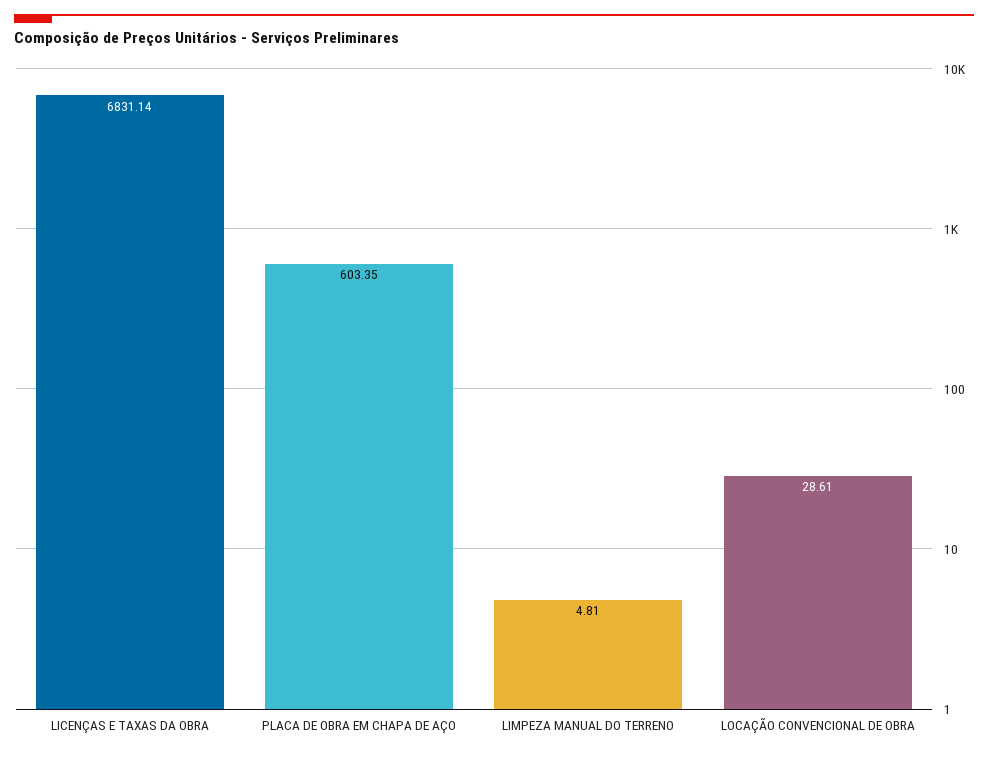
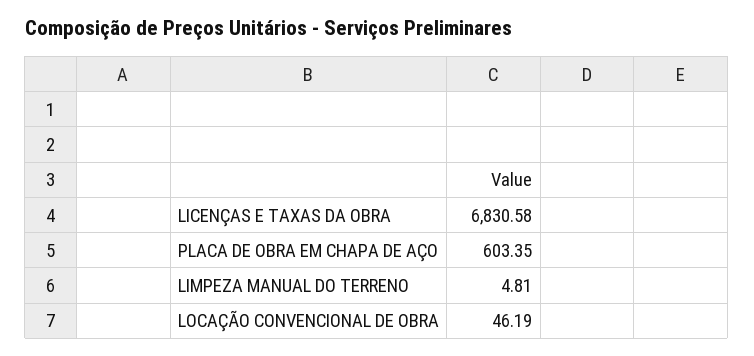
  {
-   "LICENÇAS E TAXAS DA OBRA": 6831.14,
+   "LICENÇAS E TAXAS DA OBRA": 6830.58,
    "PLACA DE OBRA EM CHAPA DE AÇO": 603.35,
    "LIMPEZA MANUAL DO TERRENO": 4.81,
-   "LOCAÇÃO CONVENCIONAL DE OBRA": 28.61
+   "LOCAÇÃO CONVENCIONAL DE OBRA": 46.19
  }

